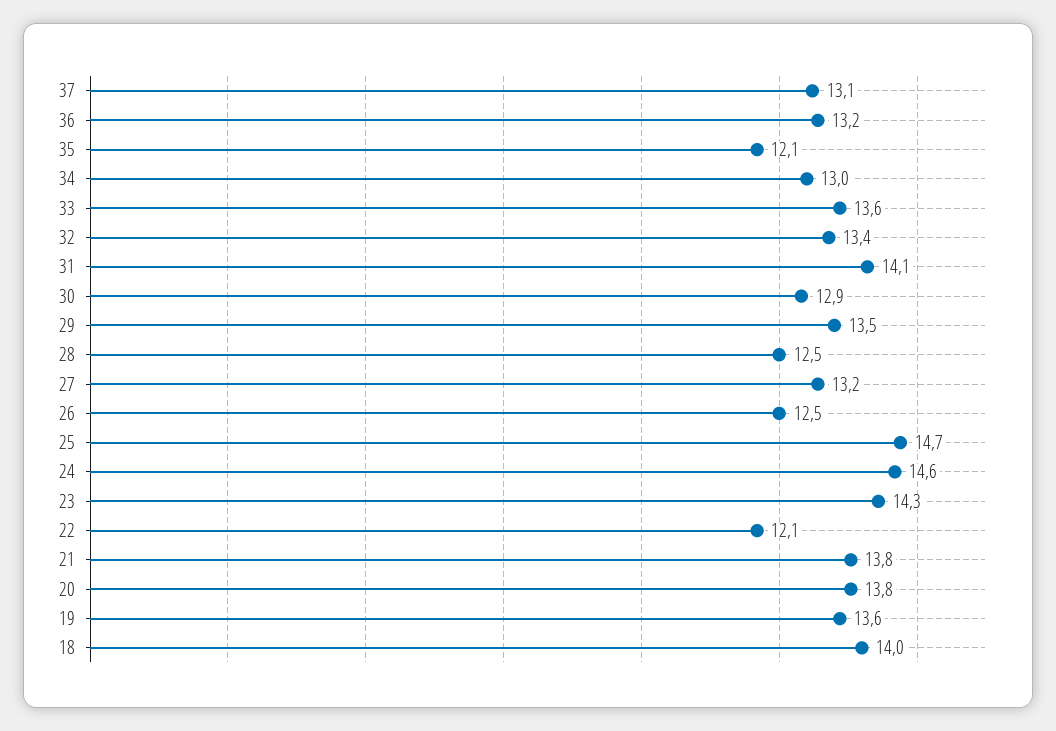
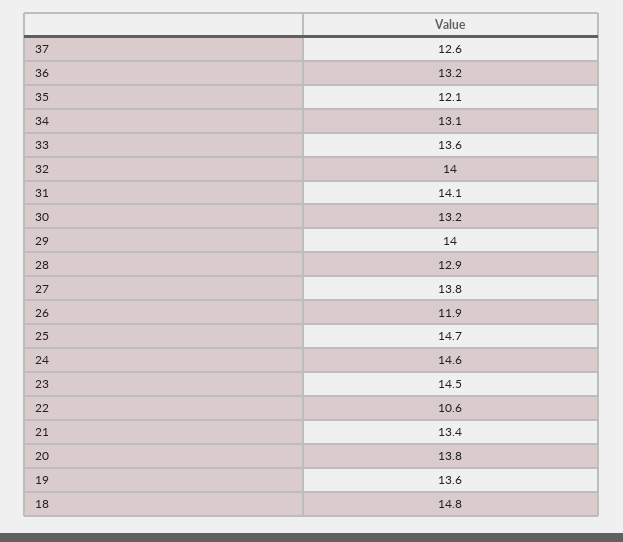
  {
-   "37": 13.1,
+   "37": 12.6,
    "36": 13.2,
    "35": 12.1,
-   "34": 13,
+   "34": 13.1,
    "33": 13.6,
-   "32": 13.4,
+   "32": 14,
    "31": 14.1,
-   "30": 12.9,
+   "30": 13.2,
-   "29": 13.5,
+   "29": 14,
-   "28": 12.5,
+   "28": 12.9,
-   "27": 13.2,
+   "27": 13.8,
-   "26": 12.5,
+   "26": 11.9,
    "25": 14.7,
    "24": 14.6,
-   "23": 14.3,
+   "23": 14.5,
-   "22": 12.1,
+   "22": 10.6,
-   "21": 13.8,
+   "21": 13.4,
    "20": 13.8,
    "19": 13.6,
-   "18": 14
+   "18": 14.8
  }

